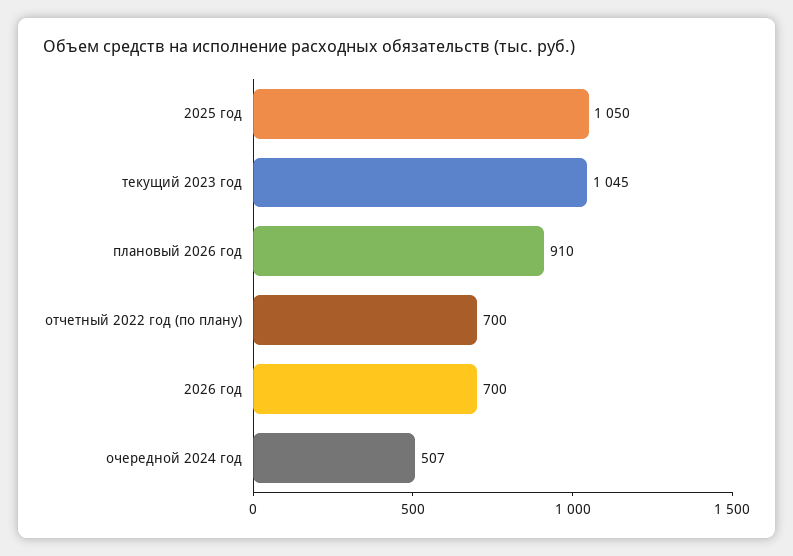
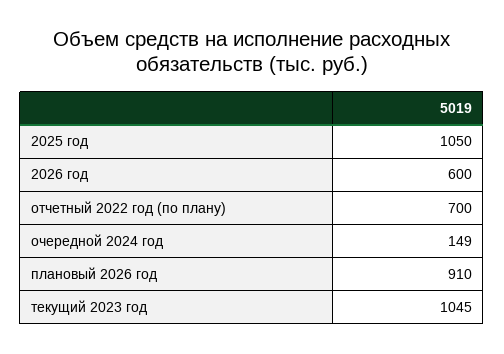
  {
    "2025 год": 1050,
    "текущий 2023 год": 1045,
    "плановый 2026 год": 910,
    "отчетный 2022 год (по плану)": 700,
-   "2026 год": 700,
+   "2026 год": 600,
-   "очередной 2024 год": 507
+   "очередной 2024 год": 149
  }

